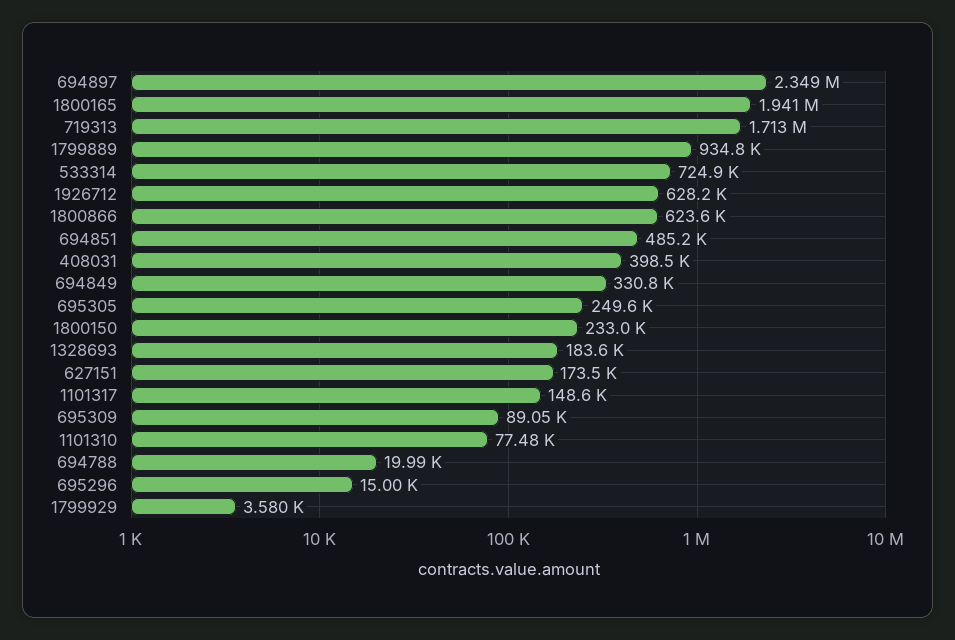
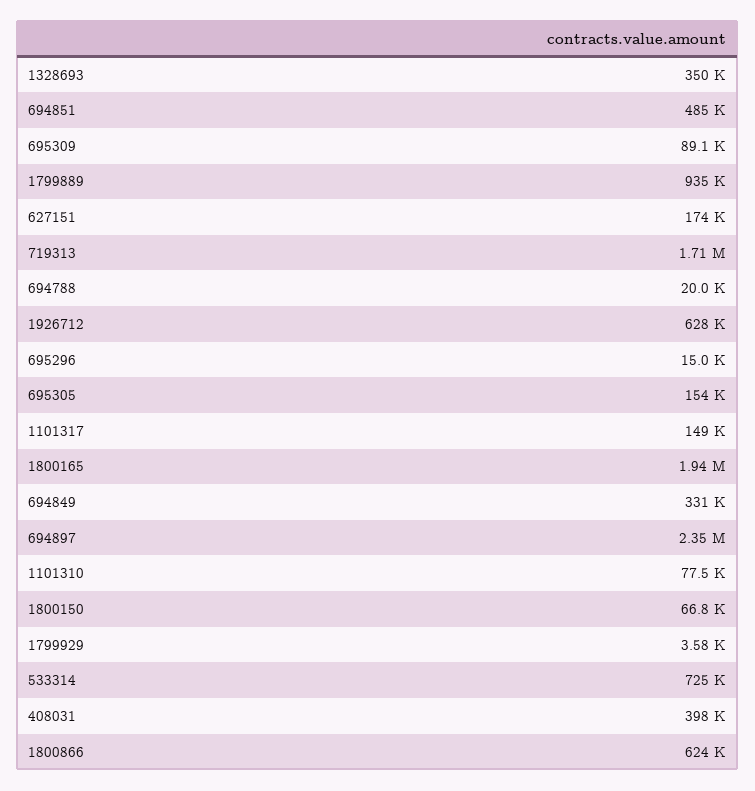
  {
    "694897": 2349000,
    "1800165": 1941000,
    "719313": 1713000,
    "1799889": 934800,
    "533314": 724900,
    "1926712": 628200,
    "1800866": 623600,
    "694851": 485200,
    "408031": 398500,
    "694849": 330800,
-   "695305": 249600,
+   "695305": 154000,
-   "1800150": 233000,
+   "1800150": 66800,
-   "1328693": 183600,
+   "1328693": 350000,
    "627151": 173500,
    "1101317": 148600,
    "695309": 89050,
    "1101310": 77480,
    "694788": 19990,
    "695296": 15000,
    "1799929": 3580
  }

